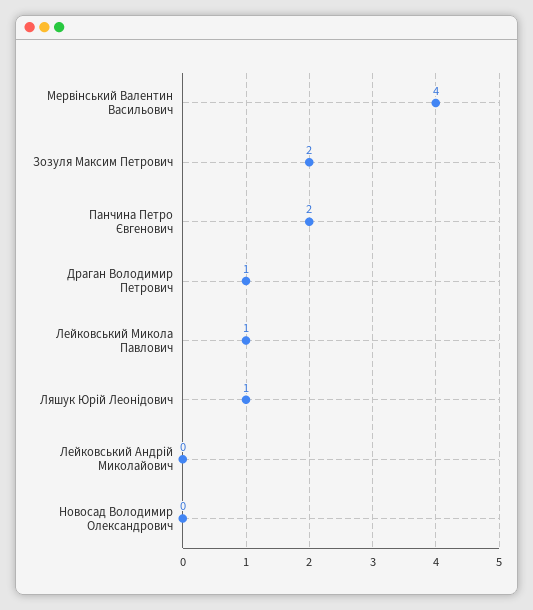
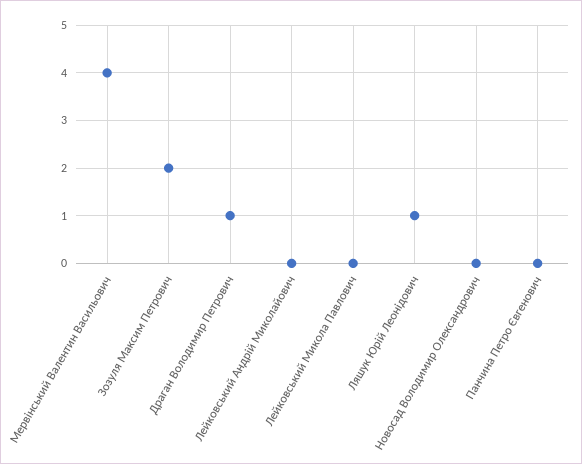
  {
    "Мервінський Валентин Васильович": 4,
    "Зозуля Максим Петрович": 2,
-   "Панчина Петро Євгенович": 2,
+   "Панчина Петро Євгенович": 0,
    "Драган Володимир Петрович": 1,
-   "Лейковський Микола Павлович": 1,
+   "Лейковський Микола Павлович": 0,
    "Ляшук Юрій Леонідович": 1,
    "Лейковський Андрій Миколайович": 0,
    "Новосад Володимир Олександрович": 0
  }

